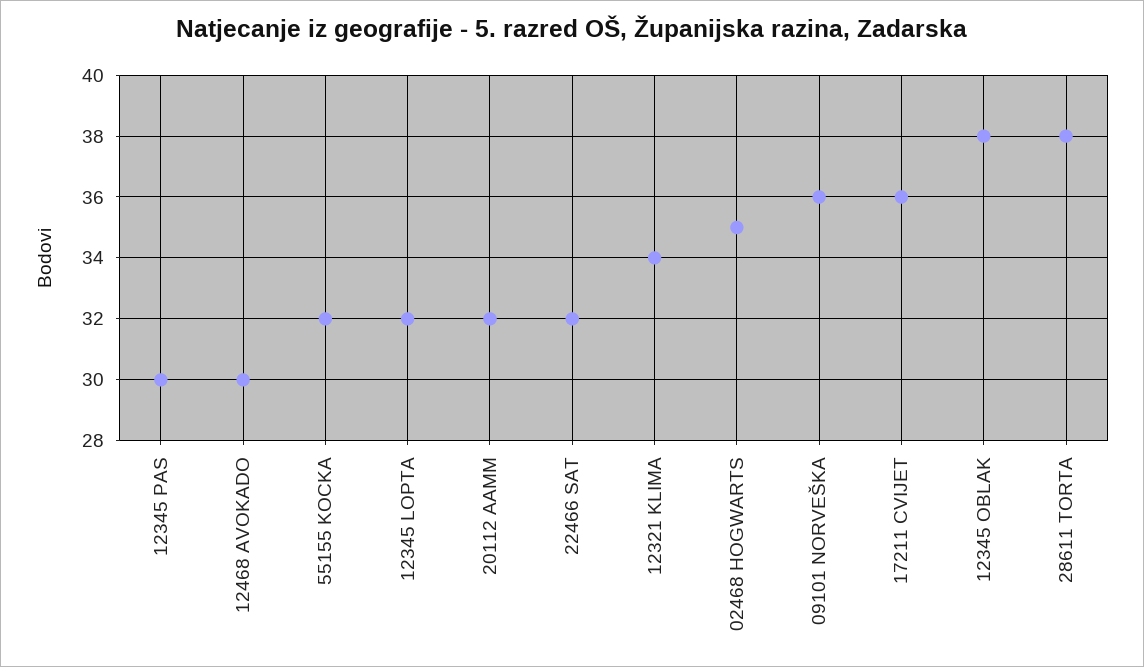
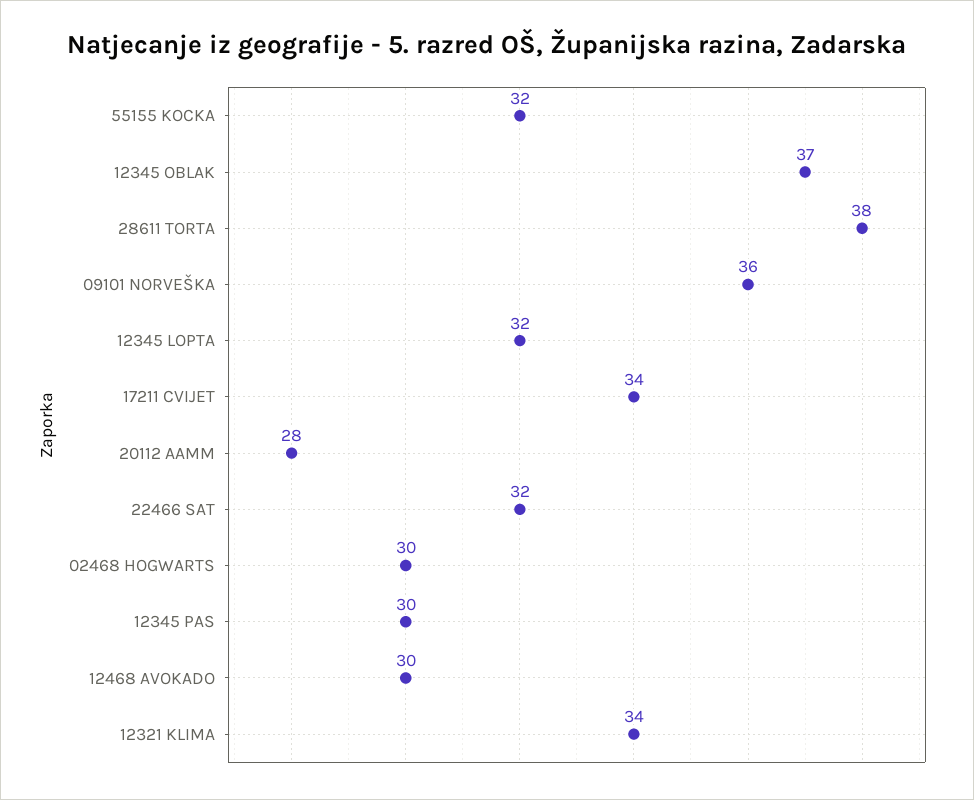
  {
    "12345 PAS": 30,
    "12468 AVOKADO": 30,
    "55155 KOCKA": 32,
    "12345 LOPTA": 32,
-   "20112 AAMM": 32,
+   "20112 AAMM": 28,
    "22466 SAT": 32,
    "12321 KLIMA": 34,
-   "02468 HOGWARTS": 35,
+   "02468 HOGWARTS": 30,
    "09101 NORVEŠKA": 36,
-   "17211 CVIJET": 36,
+   "17211 CVIJET": 34,
-   "12345 OBLAK": 38,
+   "12345 OBLAK": 37,
    "28611 TORTA": 38
  }

